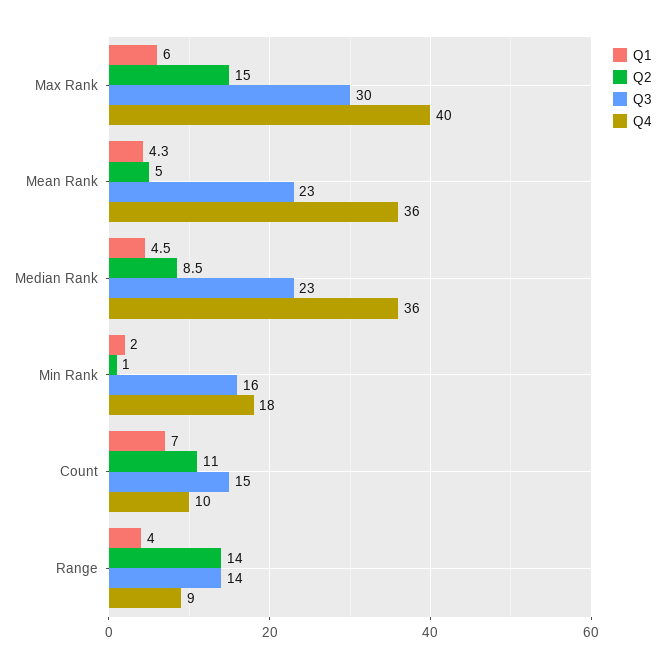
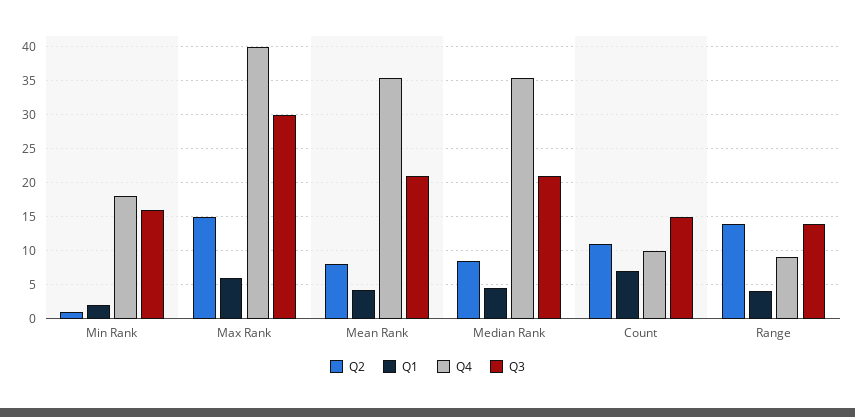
  {
    "Q1": {
      "Max Rank": 6,
      "Mean Rank": 4.3,
      "Median Rank": 4.5,
      "Min Rank": 2,
      "Count": 7,
      "Range": 4
    },
    "Q2": {
      "Max Rank": 15,
-     "Mean Rank": 5,
+     "Mean Rank": 8,
      "Median Rank": 8.5,
      "Min Rank": 1,
      "Count": 11,
      "Range": 14
    },
    "Q3": {
      "Max Rank": 30,
-     "Mean Rank": 23,
+     "Mean Rank": 21,
-     "Median Rank": 23,
+     "Median Rank": 21,
      "Min Rank": 16,
      "Count": 15,
      "Range": 14
    },
    "Q4": {
      "Max Rank": 40,
      "Mean Rank": 36,
      "Median Rank": 36,
      "Min Rank": 18,
      "Count": 10,
      "Range": 9
    }
  }

